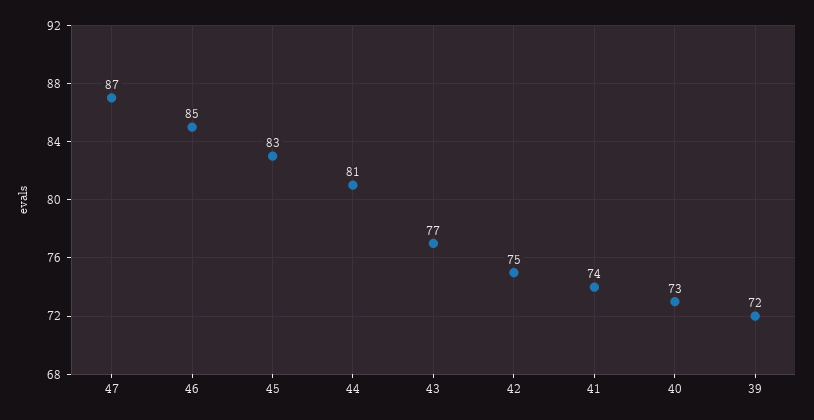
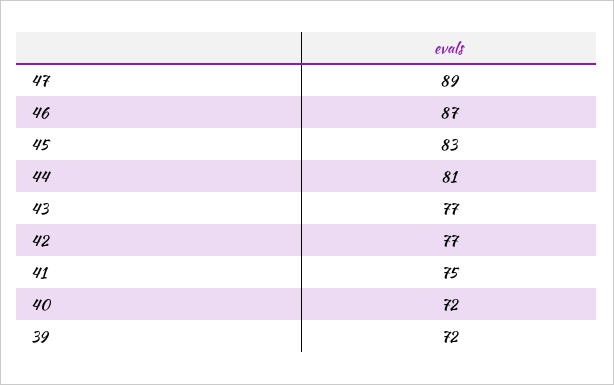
  {
-   "47": 87,
+   "47": 89,
-   "46": 85,
+   "46": 87,
    "45": 83,
    "44": 81,
    "43": 77,
-   "42": 75,
+   "42": 77,
-   "41": 74,
+   "41": 75,
-   "40": 73,
+   "40": 72,
    "39": 72
  }

